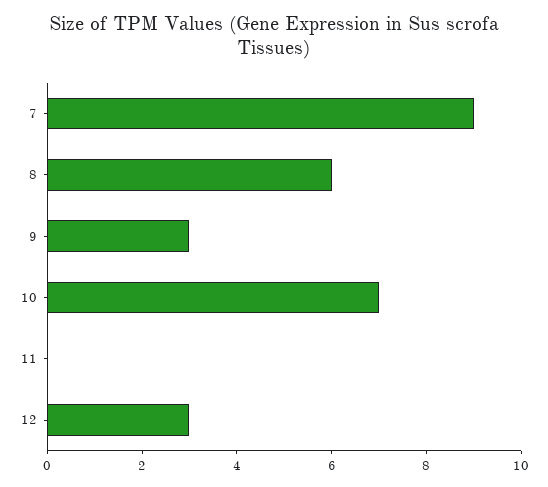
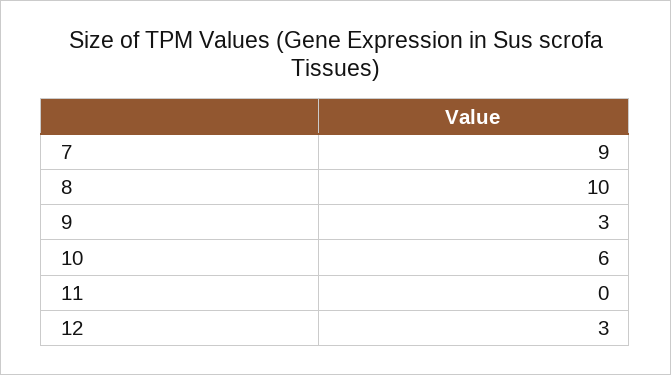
  {
    "7": 9,
-   "8": 6,
+   "8": 10,
    "9": 3,
-   "10": 7,
+   "10": 6,
    "11": 0,
    "12": 3
  }

